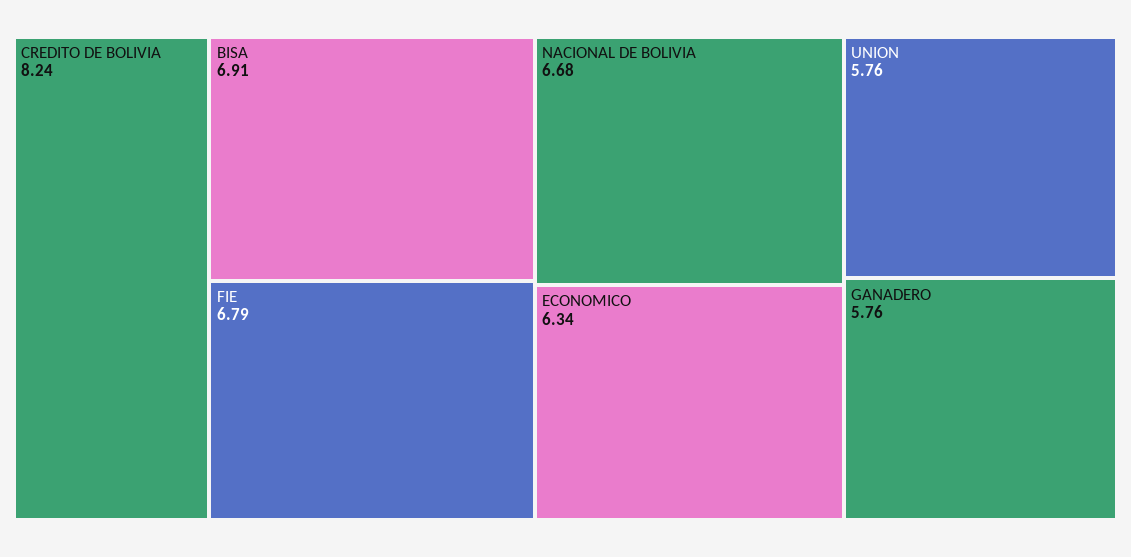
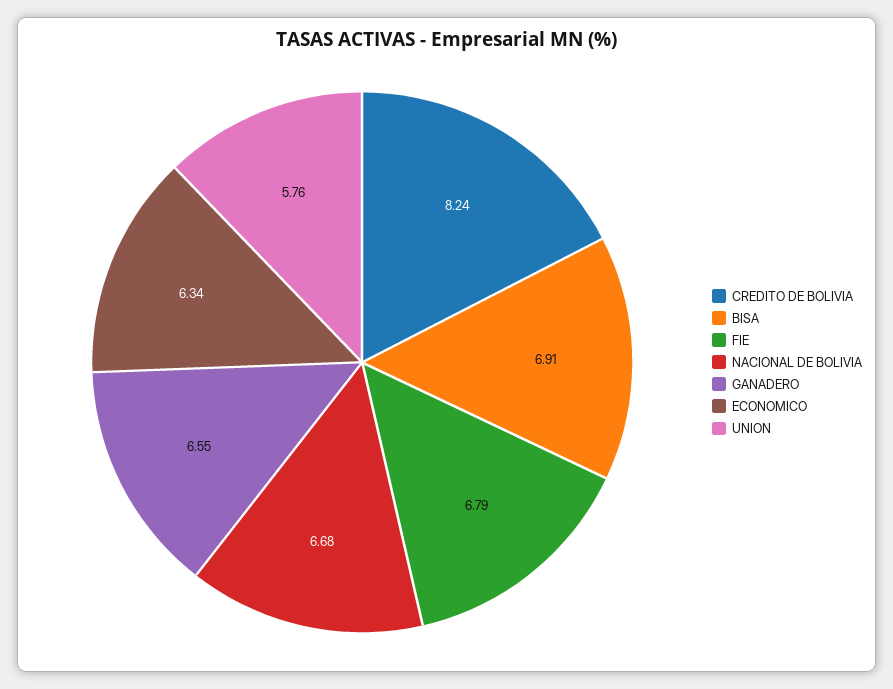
  {
    "CREDITO DE BOLIVIA": 8.24,
    "BISA": 6.91,
    "FIE": 6.79,
    "NACIONAL DE BOLIVIA": 6.68,
    "ECONOMICO": 6.34,
    "UNION": 5.76,
-   "GANADERO": 5.76
+   "GANADERO": 6.55
  }

